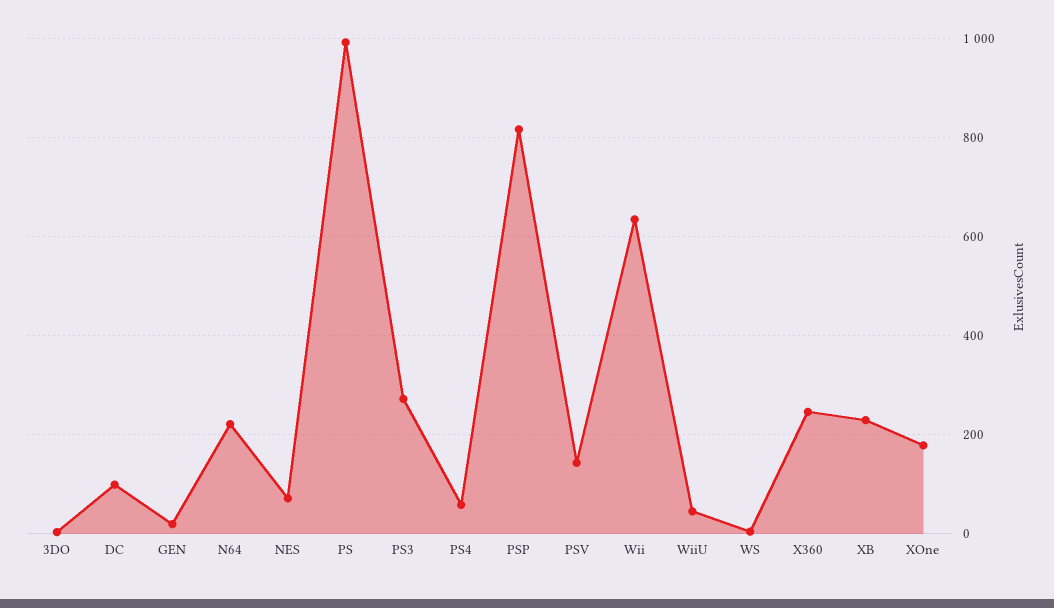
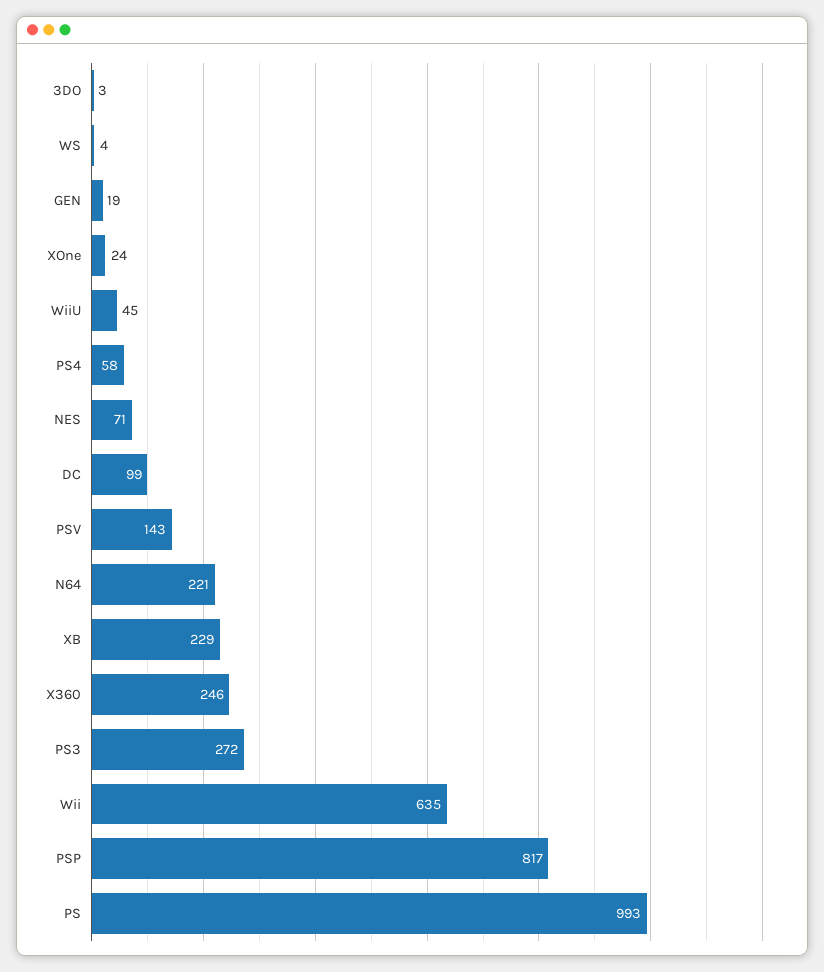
  {
    "3DO": 3,
    "DC": 99,
    "GEN": 19,
    "N64": 221,
    "NES": 71,
    "PS": 993,
    "PS3": 272,
    "PS4": 58,
    "PSP": 817,
    "PSV": 143,
    "Wii": 635,
    "WiiU": 45,
    "WS": 4,
    "X360": 246,
    "XB": 229,
-   "XOne": 180
+   "XOne": 24
  }

